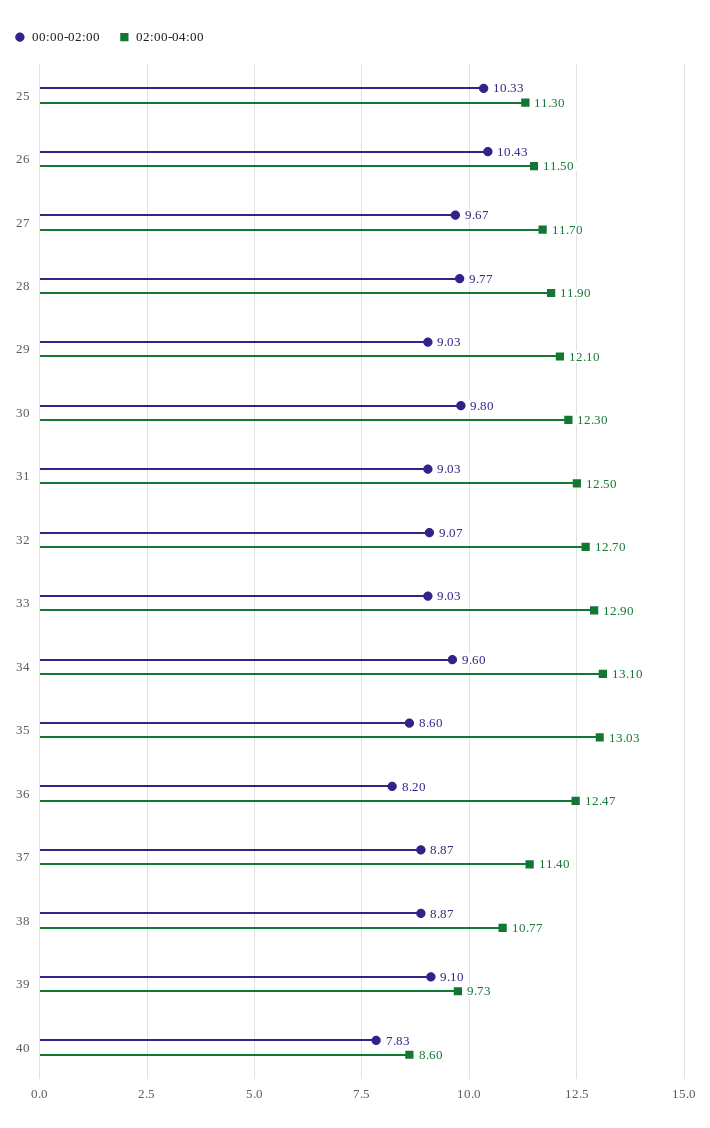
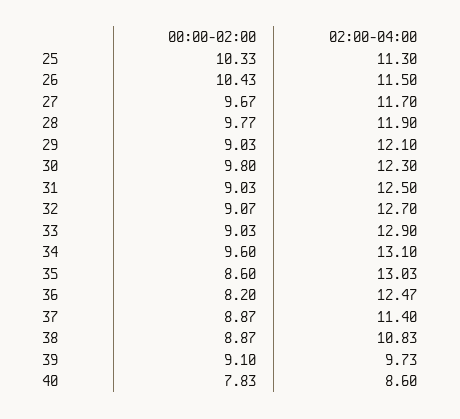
  {
    "00:00-02:00": {
      "25": 10.33,
      "26": 10.43,
      "27": 9.67,
      "28": 9.77,
      "29": 9.03,
      "30": 9.8,
      "31": 9.03,
      "32": 9.07,
      "33": 9.03,
      "34": 9.6,
      "35": 8.6,
      "36": 8.2,
      "37": 8.87,
      "38": 8.87,
      "39": 9.1,
      "40": 7.83
    },
    "02:00-04:00": {
      "25": 11.3,
      "26": 11.5,
      "27": 11.7,
      "28": 11.9,
      "29": 12.1,
      "30": 12.3,
      "31": 12.5,
      "32": 12.7,
      "33": 12.9,
      "34": 13.1,
      "35": 13.03,
      "36": 12.47,
      "37": 11.4,
-     "38": 10.77,
+     "38": 10.83,
      "39": 9.73,
      "40": 8.6
    }
  }

